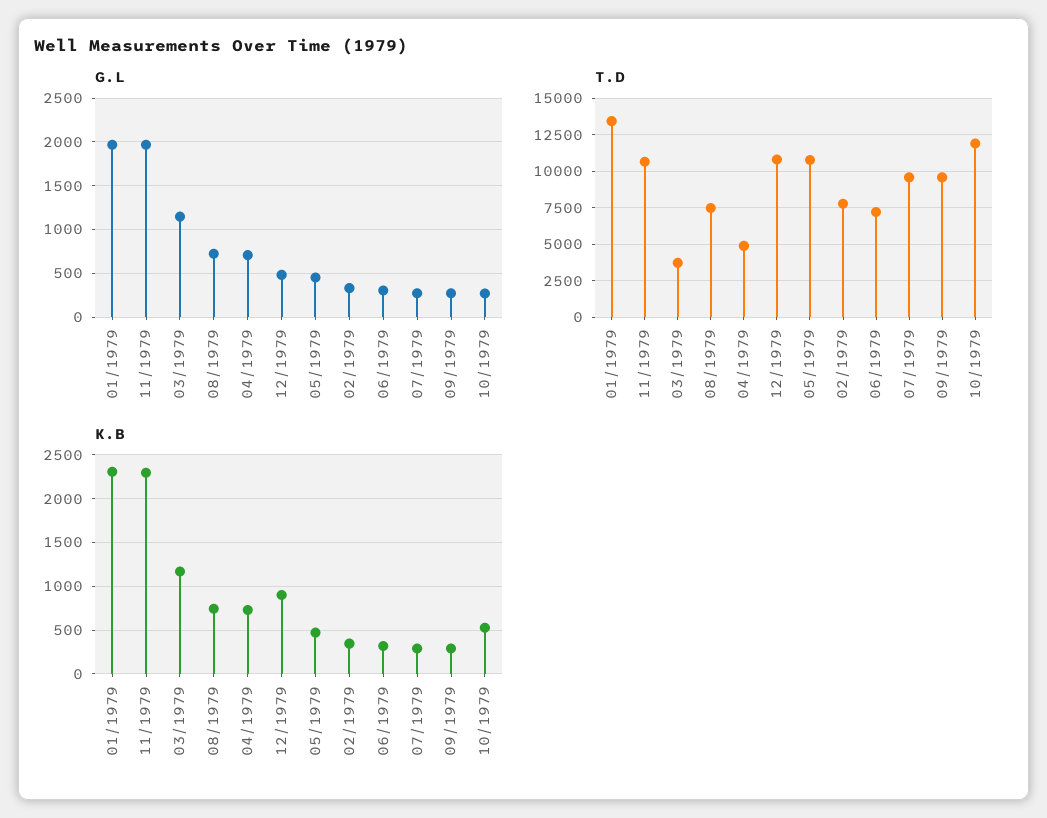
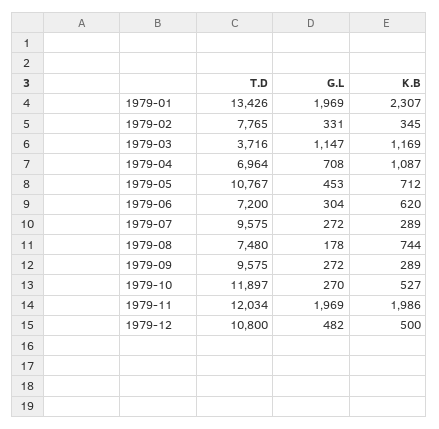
  {
    "G.L": {
      "01/1979": 1969,
      "11/1979": 1969,
      "03/1979": 1147,
-     "08/1979": 700,
+     "08/1979": 178,
      "04/1979": 708,
      "12/1979": 482,
      "05/1979": 453,
      "02/1979": 331,
      "06/1979": 304,
      "07/1979": 272,
      "09/1979": 272,
      "10/1979": 270
    },
    "T.D": {
      "01/1979": 13426,
-     "11/1979": 10500,
+     "11/1979": 12034,
      "03/1979": 3716,
      "08/1979": 7480,
-     "04/1979": 5000,
+     "04/1979": 6964,
      "12/1979": 10800,
      "05/1979": 10767,
      "02/1979": 7765,
      "06/1979": 7200,
      "07/1979": 9575,
      "09/1979": 9575,
      "10/1979": 11897
    },
    "K.B": {
      "01/1979": 2307,
-     "11/1979": 2300,
+     "11/1979": 1986,
      "03/1979": 1169,
      "08/1979": 744,
-     "04/1979": 700,
+     "04/1979": 1087,
-     "12/1979": 900,
+     "12/1979": 500,
-     "05/1979": 500,
+     "05/1979": 712,
      "02/1979": 345,
-     "06/1979": 300,
+     "06/1979": 620,
      "07/1979": 289,
      "09/1979": 289,
      "10/1979": 527
    }
  }

